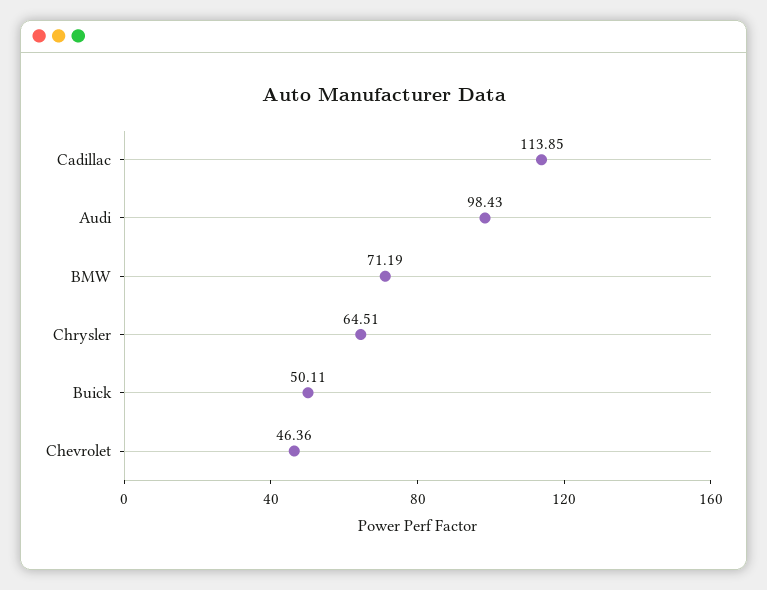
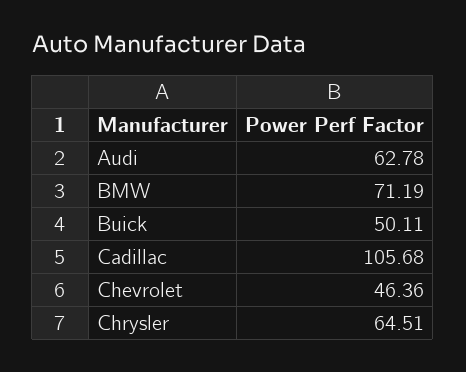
  {
-   "Cadillac": 113.85,
+   "Cadillac": 105.68,
-   "Audi": 98.43,
+   "Audi": 62.78,
    "BMW": 71.19,
    "Chrysler": 64.51,
    "Buick": 50.11,
    "Chevrolet": 46.36
  }

